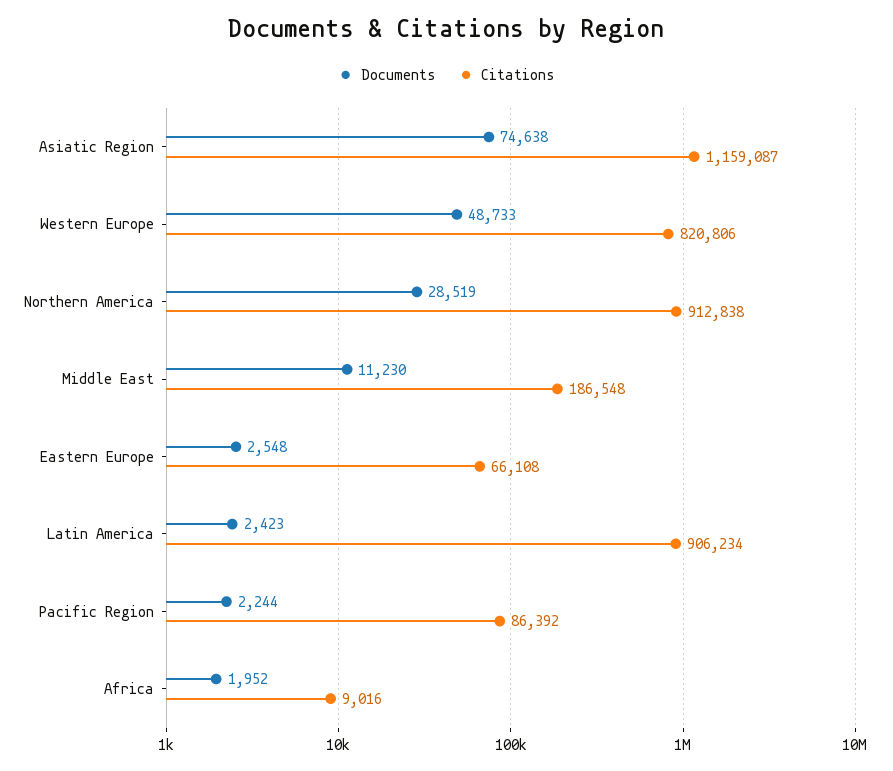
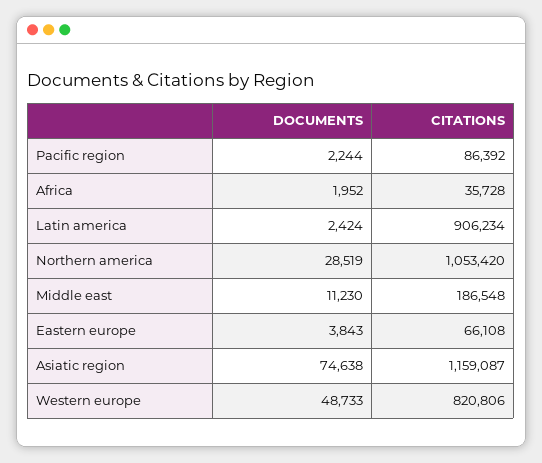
  {
    "Documents": {
      "Asiatic Region": 74638,
      "Western Europe": 48733,
      "Northern America": 28519,
      "Middle East": 11230,
-     "Eastern Europe": 2548,
+     "Eastern Europe": 3843,
-     "Latin America": 2423,
+     "Latin America": 2424,
      "Pacific Region": 2244,
      "Africa": 1952
    },
    "Citations": {
      "Asiatic Region": 1159087,
      "Western Europe": 820806,
-     "Northern America": 912838,
+     "Northern America": 1053420,
      "Middle East": 186548,
      "Eastern Europe": 66108,
      "Latin America": 906234,
      "Pacific Region": 86392,
-     "Africa": 9016
+     "Africa": 35728
    }
  }

